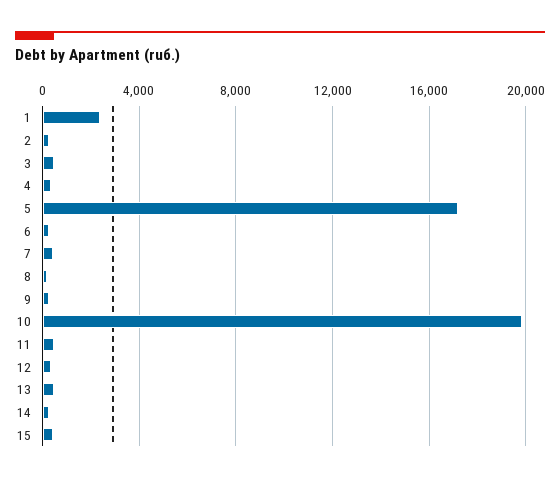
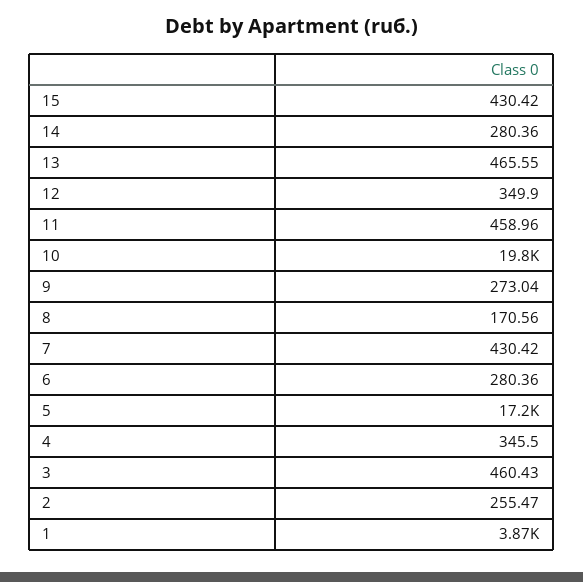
  {
-   "1": 2500,
+   "1": 3870,
    "2": 255.47,
    "3": 460.43,
    "4": 345.5,
    "5": 17200,
    "6": 280.36,
    "7": 430.42,
    "8": 170.56,
    "9": 273.04,
    "10": 19800,
    "11": 458.96,
    "12": 349.9,
    "13": 465.55,
    "14": 280.36,
    "15": 430.42
  }

